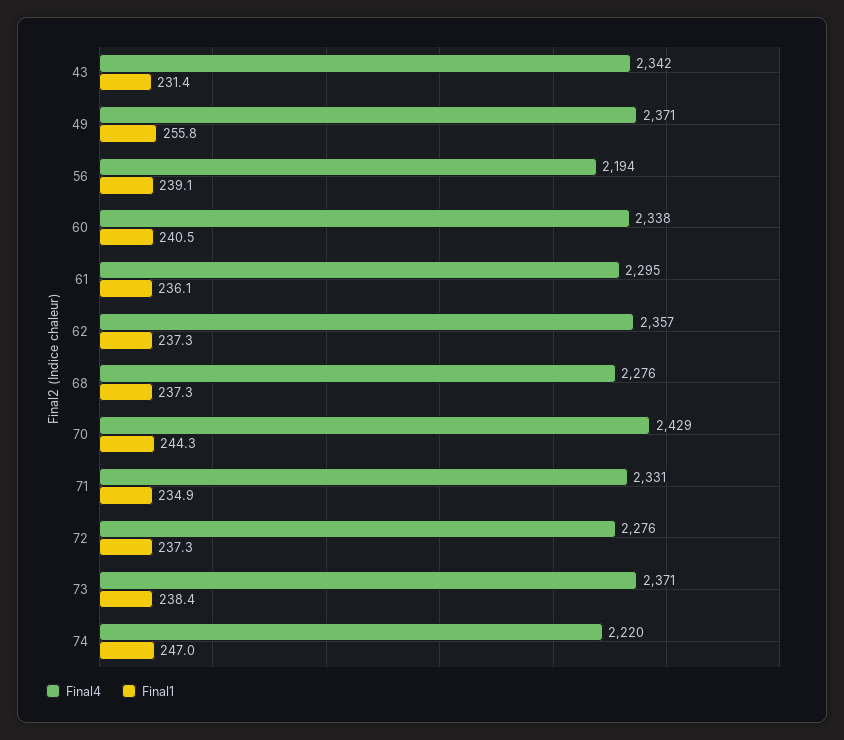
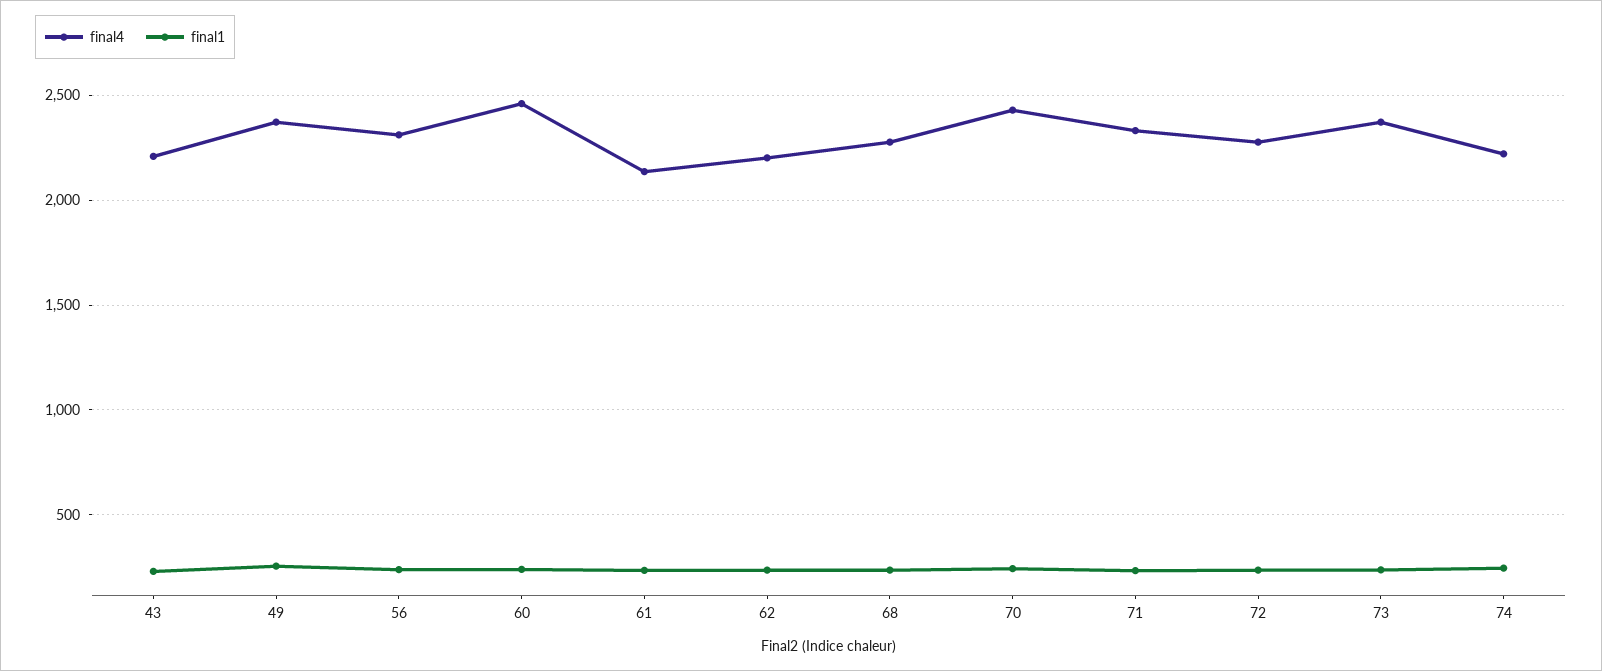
  {
    "Final4": {
-     "43": 2342,
+     "43": 2200,
      "49": 2371,
-     "56": 2194,
+     "56": 2300,
-     "60": 2338,
+     "60": 2450,
-     "61": 2295,
+     "61": 2150,
-     "62": 2357,
+     "62": 2200,
      "68": 2276,
      "70": 2429,
      "71": 2331,
      "72": 2276,
      "73": 2371,
      "74": 2220
    },
    "Final1": {
      "43": 231.4,
      "49": 255.8,
      "56": 239.1,
      "60": 240.5,
      "61": 236.1,
      "62": 237.3,
      "68": 237.3,
      "70": 244.3,
      "71": 234.9,
      "72": 237.3,
      "73": 238.4,
      "74": 247
    }
  }

